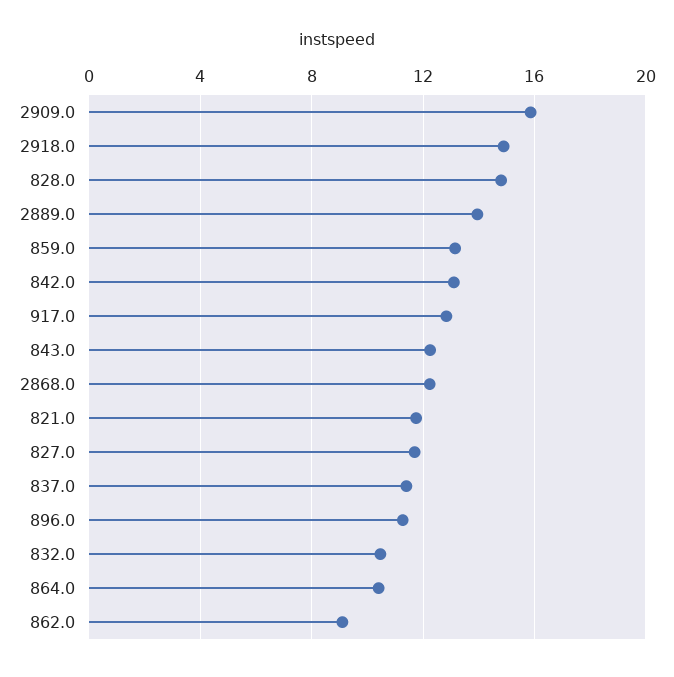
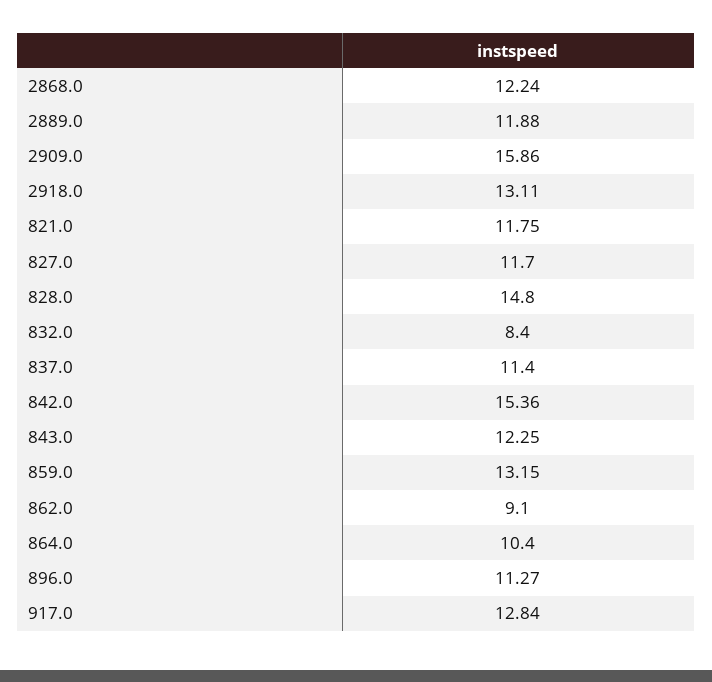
  {
    "2909.0": 15.86,
-   "2918.0": 15,
+   "2918.0": 13.11,
    "828.0": 14.8,
-   "2889.0": 14,
+   "2889.0": 11.88,
    "859.0": 13.15,
-   "842.0": 13,
+   "842.0": 15.36,
    "917.0": 12.84,
    "843.0": 12.25,
    "2868.0": 12.24,
    "821.0": 11.75,
    "827.0": 11.7,
    "837.0": 11.4,
    "896.0": 11.27,
-   "832.0": 10.5,
+   "832.0": 8.4,
    "864.0": 10.4,
    "862.0": 9.1
  }

